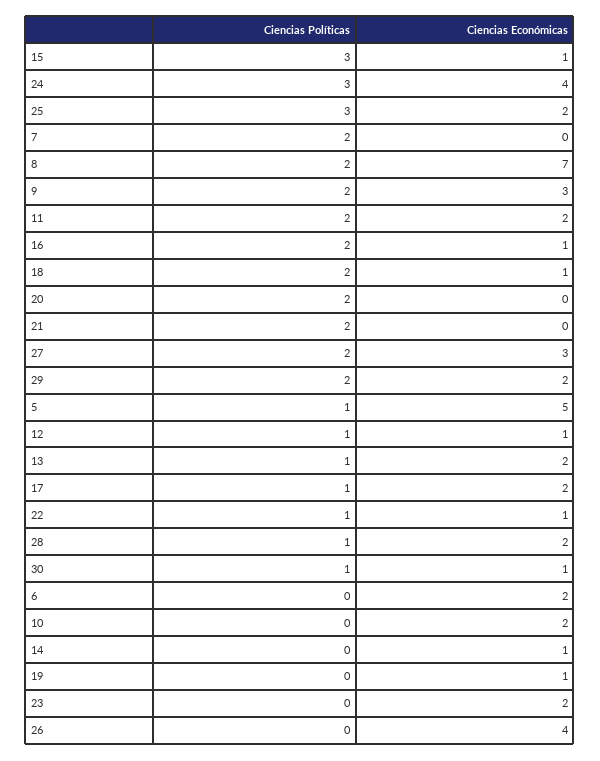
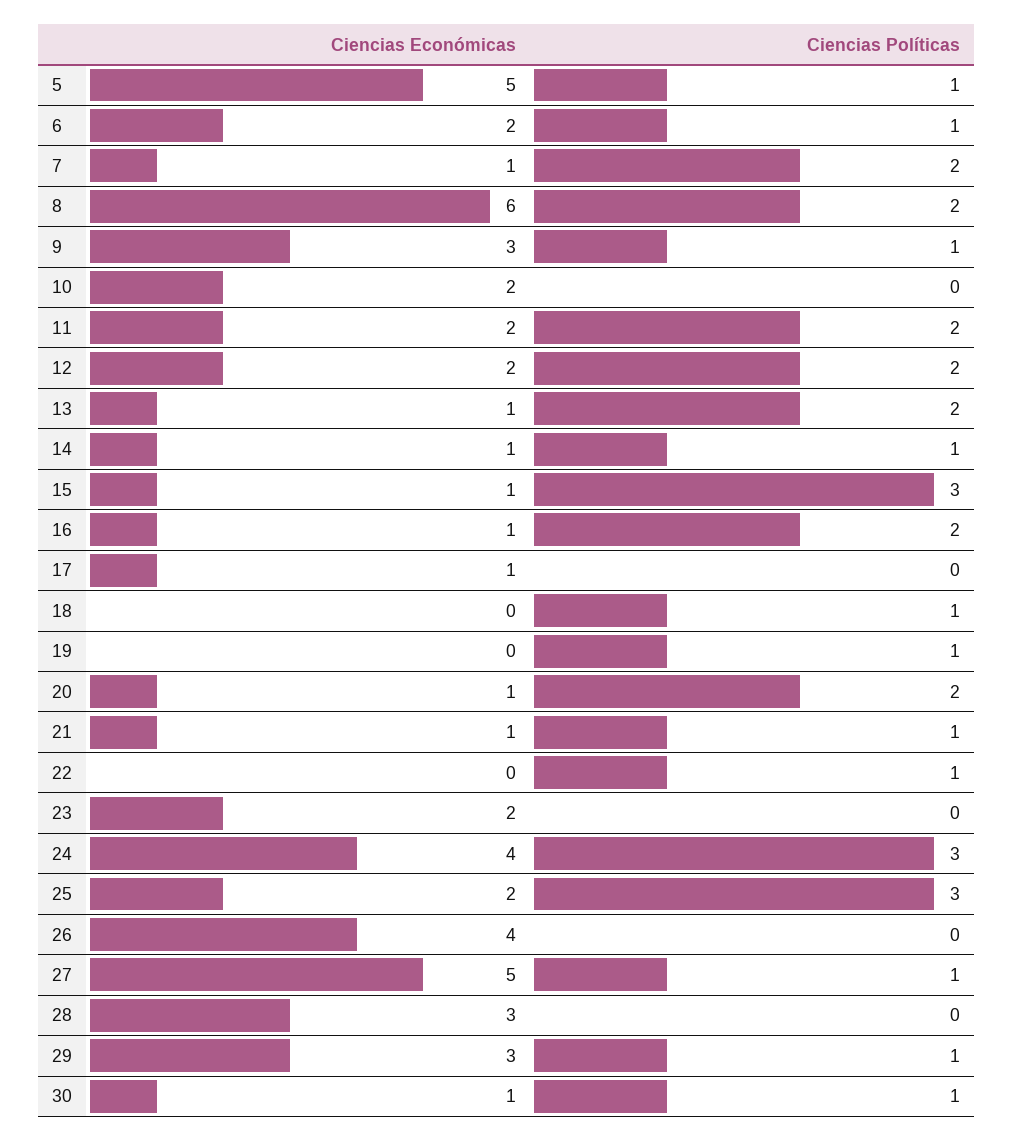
  {
    "Ciencias Políticas": {
      "15": 3,
      "24": 3,
      "25": 3,
      "7": 2,
      "8": 2,
-     "9": 2,
+     "9": 1,
      "11": 2,
      "16": 2,
-     "18": 2,
+     "18": 1,
      "20": 2,
-     "21": 2,
+     "21": 1,
-     "27": 2,
+     "27": 1,
-     "29": 2,
+     "29": 1,
      "5": 1,
-     "12": 1,
+     "12": 2,
-     "13": 1,
+     "13": 2,
-     "17": 1,
+     "17": 0,
      "22": 1,
-     "28": 1,
+     "28": 0,
      "30": 1,
-     "6": 0,
+     "6": 1,
      "10": 0,
-     "14": 0,
+     "14": 1,
-     "19": 0,
+     "19": 1,
      "23": 0,
      "26": 0
    },
    "Ciencias Económicas": {
      "15": 1,
      "24": 4,
      "25": 2,
-     "7": 0,
+     "7": 1,
-     "8": 7,
+     "8": 6,
      "9": 3,
      "11": 2,
      "16": 1,
-     "18": 1,
+     "18": 0,
-     "20": 0,
+     "20": 1,
-     "21": 0,
+     "21": 1,
-     "27": 3,
+     "27": 5,
-     "29": 2,
+     "29": 3,
      "5": 5,
-     "12": 1,
+     "12": 2,
-     "13": 2,
+     "13": 1,
-     "17": 2,
+     "17": 1,
-     "22": 1,
+     "22": 0,
-     "28": 2,
+     "28": 3,
      "30": 1,
      "6": 2,
      "10": 2,
      "14": 1,
-     "19": 1,
+     "19": 0,
      "23": 2,
      "26": 4
    }
  }

